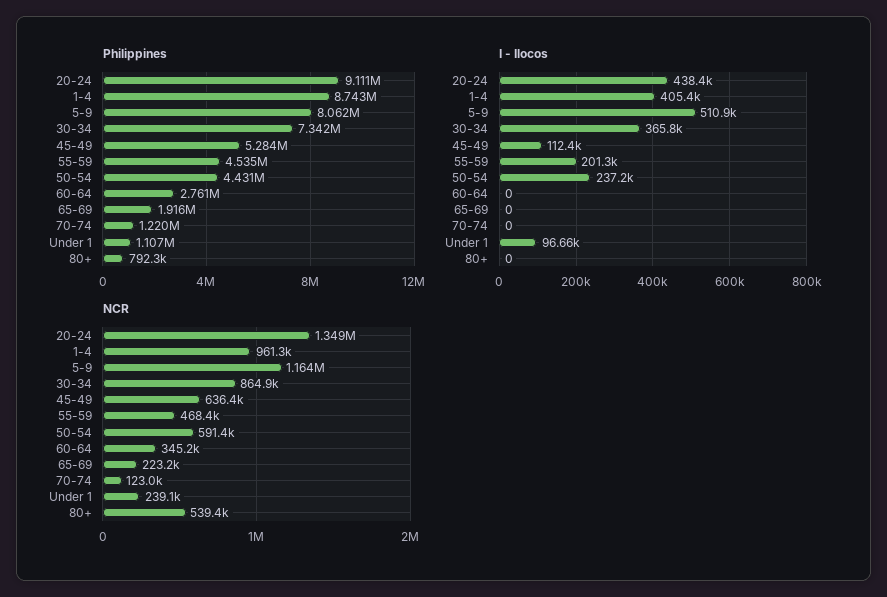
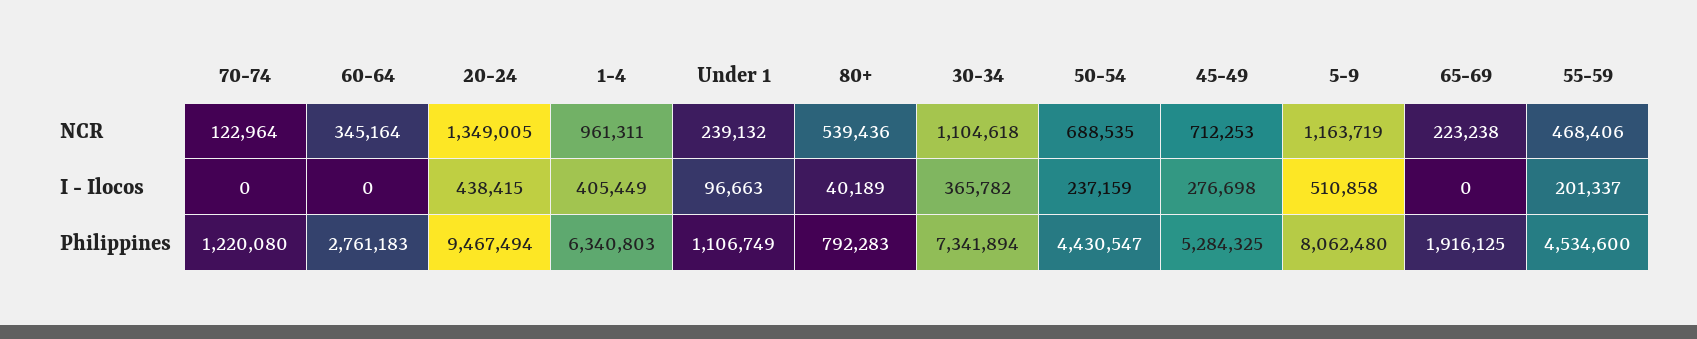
  {
    "Philippines": {
-     "20-24": 9111000,
+     "20-24": 9467494,
-     "1-4": 8743000,
+     "1-4": 6340803,
      "5-9": 8062480,
      "30-34": 7341894,
      "45-49": 5284325,
      "55-59": 4534600,
      "50-54": 4430547,
      "60-64": 2761183,
      "65-69": 1916125,
      "70-74": 1220080,
      "Under 1": 1106749,
      "80+": 792283
    },
    "I - Ilocos": {
      "20-24": 438415,
      "1-4": 405449,
      "5-9": 510858,
      "30-34": 365782,
-     "45-49": 112400,
+     "45-49": 276698,
      "55-59": 201337,
      "50-54": 237159,
      "60-64": 0,
      "65-69": 0,
      "70-74": 0,
      "Under 1": 96663,
-     "80+": 0
+     "80+": 40189
    },
    "NCR": {
      "20-24": 1349005,
      "1-4": 961311,
      "5-9": 1163719,
-     "30-34": 864900,
+     "30-34": 1104618,
-     "45-49": 636400,
+     "45-49": 712253,
      "55-59": 468406,
-     "50-54": 591400,
+     "50-54": 688535,
      "60-64": 345164,
      "65-69": 223238,
      "70-74": 122964,
      "Under 1": 239132,
      "80+": 539436
    }
  }

